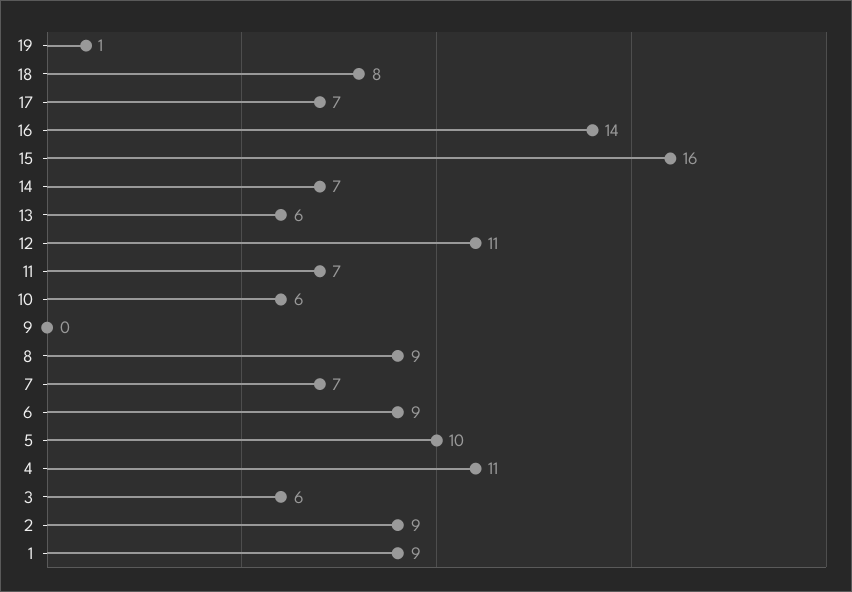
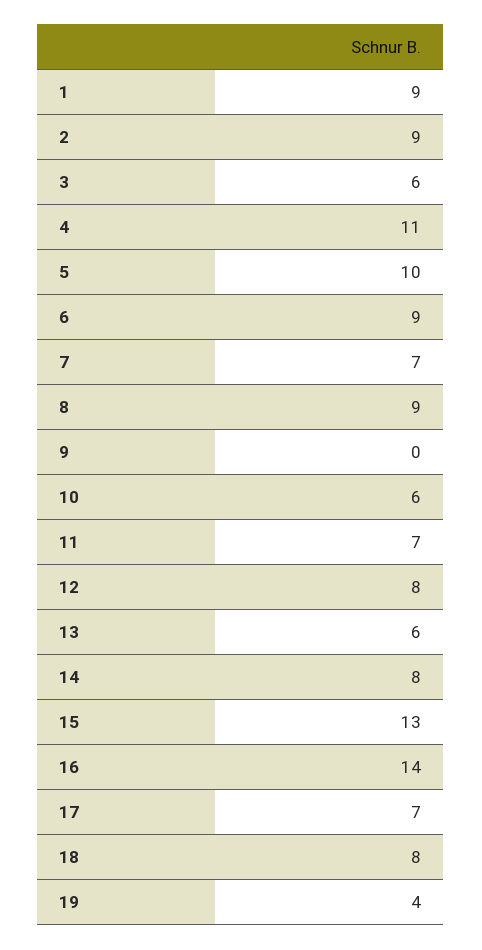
  {
-   "19": 1,
+   "19": 4,
    "18": 8,
    "17": 7,
    "16": 14,
-   "15": 16,
+   "15": 13,
-   "14": 7,
+   "14": 8,
    "13": 6,
-   "12": 11,
+   "12": 8,
    "11": 7,
    "10": 6,
    "9": 0,
    "8": 9,
    "7": 7,
    "6": 9,
    "5": 10,
    "4": 11,
    "3": 6,
    "2": 9,
    "1": 9
  }

